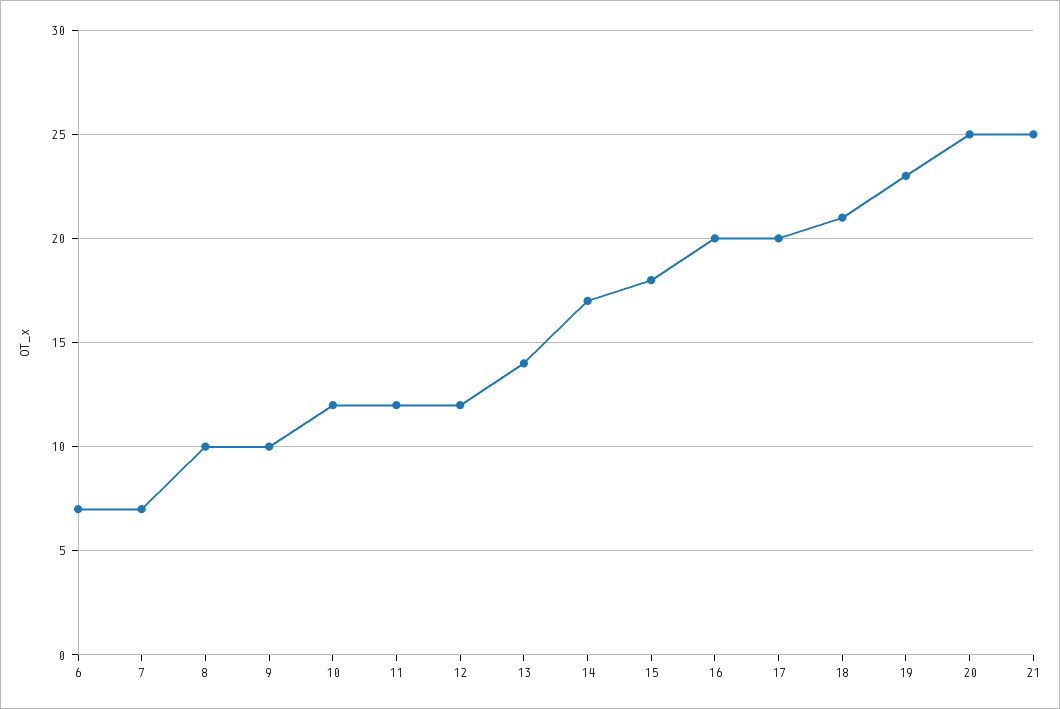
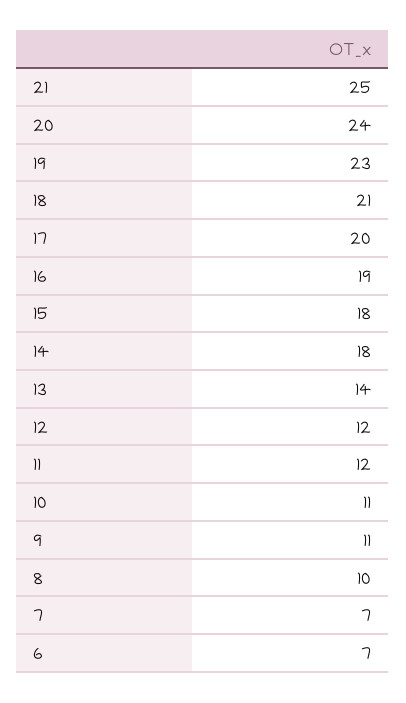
  {
    "6": 7,
    "7": 7,
    "8": 10,
-   "9": 10,
+   "9": 11,
-   "10": 12,
+   "10": 11,
    "11": 12,
    "12": 12,
    "13": 14,
-   "14": 17,
+   "14": 18,
    "15": 18,
-   "16": 20,
+   "16": 19,
    "17": 20,
    "18": 21,
    "19": 23,
-   "20": 25,
+   "20": 24,
    "21": 25
  }

